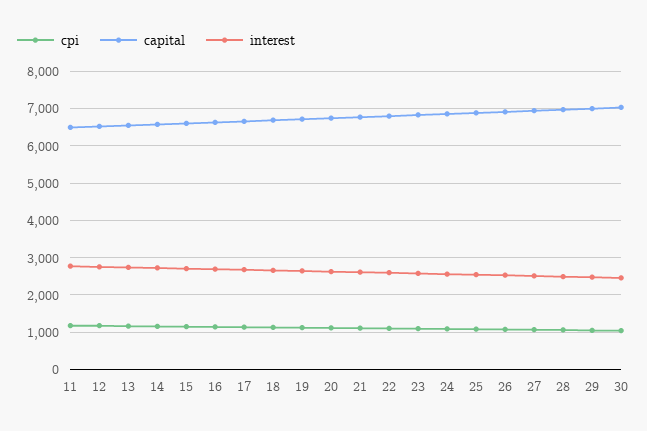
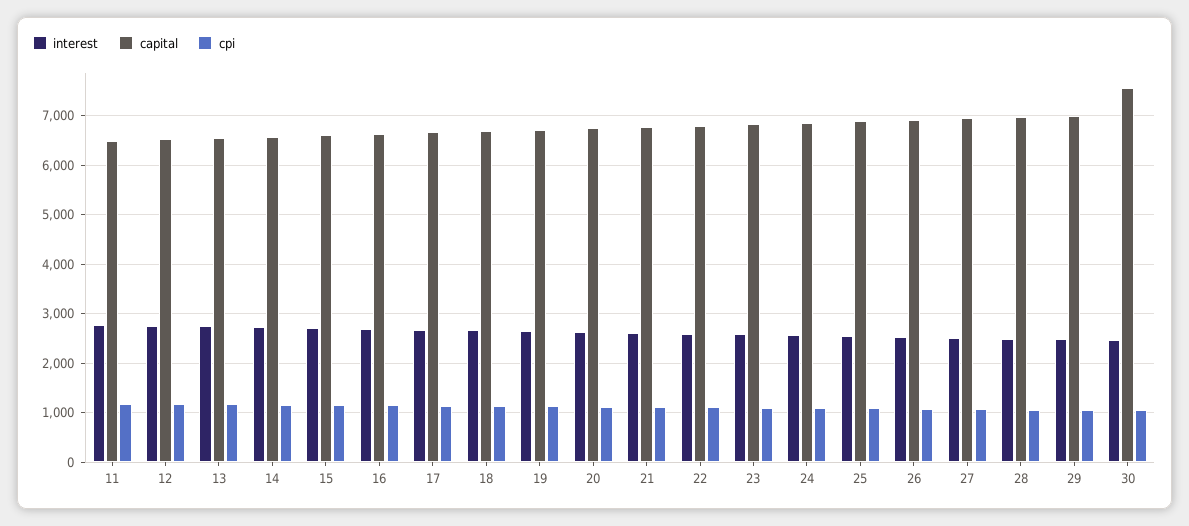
  {
    "cpi": {
      "11": 1200,
      "12": 1200,
      "13": 1200,
      "14": 1200,
      "15": 1200,
      "16": 1200,
      "17": 1200,
      "18": 1200,
      "19": 1200,
      "20": 1200,
      "21": 1200,
      "22": 1200,
      "23": 1000,
      "24": 1000,
      "25": 1000,
      "26": 1000,
      "27": 1000,
      "28": 1000,
      "29": 1000,
      "30": 1000
    },
    "capital": {
      "11": 6400,
      "12": 6600,
      "13": 6600,
      "14": 6600,
      "15": 6600,
      "16": 6600,
      "17": 6600,
      "18": 6600,
      "19": 6800,
      "20": 6800,
      "21": 6800,
      "22": 6800,
      "23": 6800,
      "24": 6800,
      "25": 6800,
      "26": 7000,
      "27": 7000,
      "28": 7000,
      "29": 7000,
-     "30": 7000
+     "30": 7600
    },
    "interest": {
      "11": 2800,
      "12": 2800,
      "13": 2800,
      "14": 2800,
      "15": 2800,
      "16": 2600,
      "17": 2600,
      "18": 2600,
      "19": 2600,
      "20": 2600,
      "21": 2600,
      "22": 2600,
      "23": 2600,
      "24": 2600,
      "25": 2600,
      "26": 2600,
      "27": 2600,
      "28": 2400,
      "29": 2400,
      "30": 2400
    }
  }

